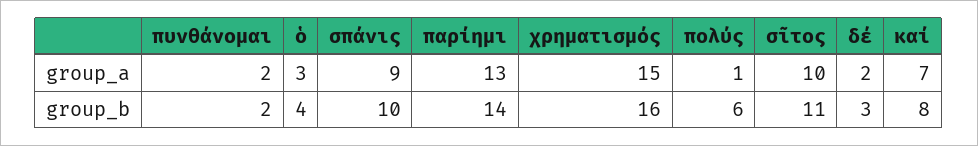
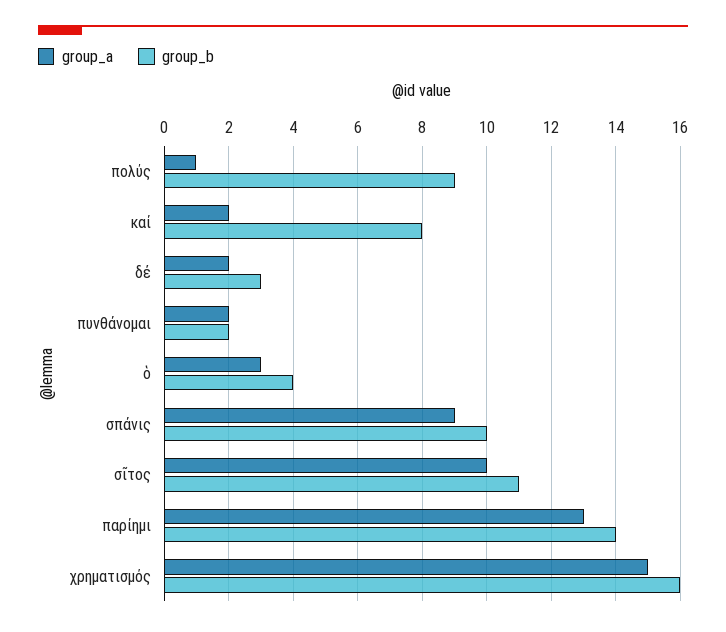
  {
    "group_a": {
      "πυνθάνομαι": 2,
      "ὁ": 3,
      "σπάνις": 9,
      "παρίημι": 13,
      "χρηματισμός": 15,
      "πολύς": 1,
      "σῖτος": 10,
      "δέ": 2,
-     "καί": 7
+     "καί": 2
    },
    "group_b": {
      "πυνθάνομαι": 2,
      "ὁ": 4,
      "σπάνις": 10,
      "παρίημι": 14,
      "χρηματισμός": 16,
-     "πολύς": 6,
+     "πολύς": 9,
      "σῖτος": 11,
      "δέ": 3,
      "καί": 8
    }
  }

